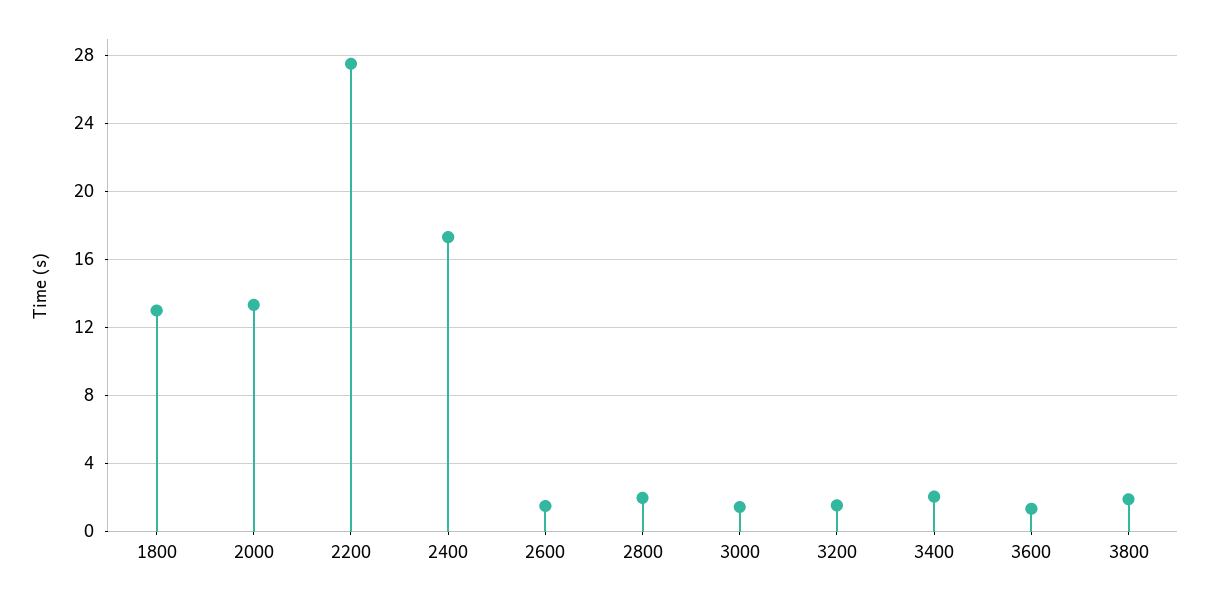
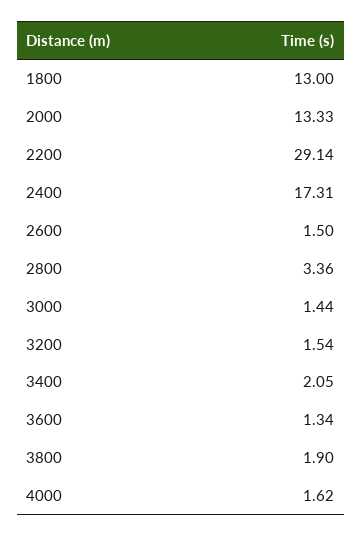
  {
    "1800": 13,
    "2000": 13.33,
-   "2200": 27.5,
+   "2200": 29.14,
    "2400": 17.31,
    "2600": 1.5,
-   "2800": 2,
+   "2800": 3.36,
    "3000": 1.44,
    "3200": 1.54,
    "3400": 2.05,
    "3600": 1.34,
-   "3800": 1.9
+   "3800": 1.9,
+   "4000": 1.62
  }

